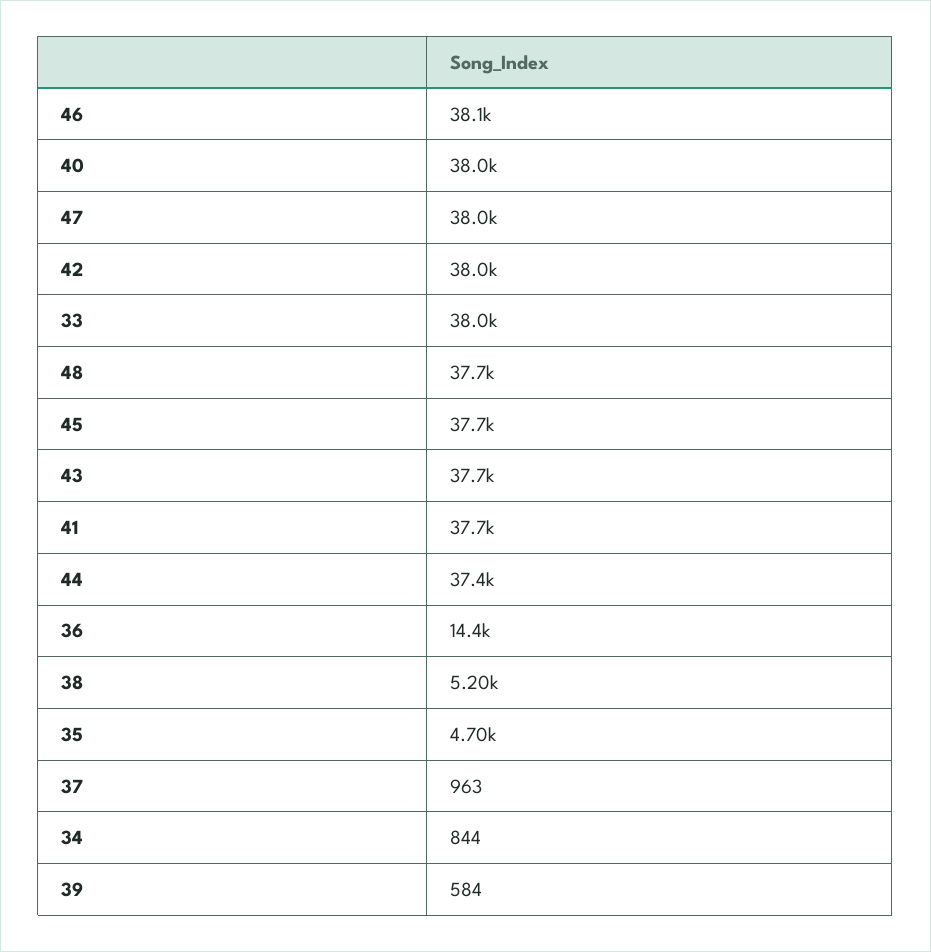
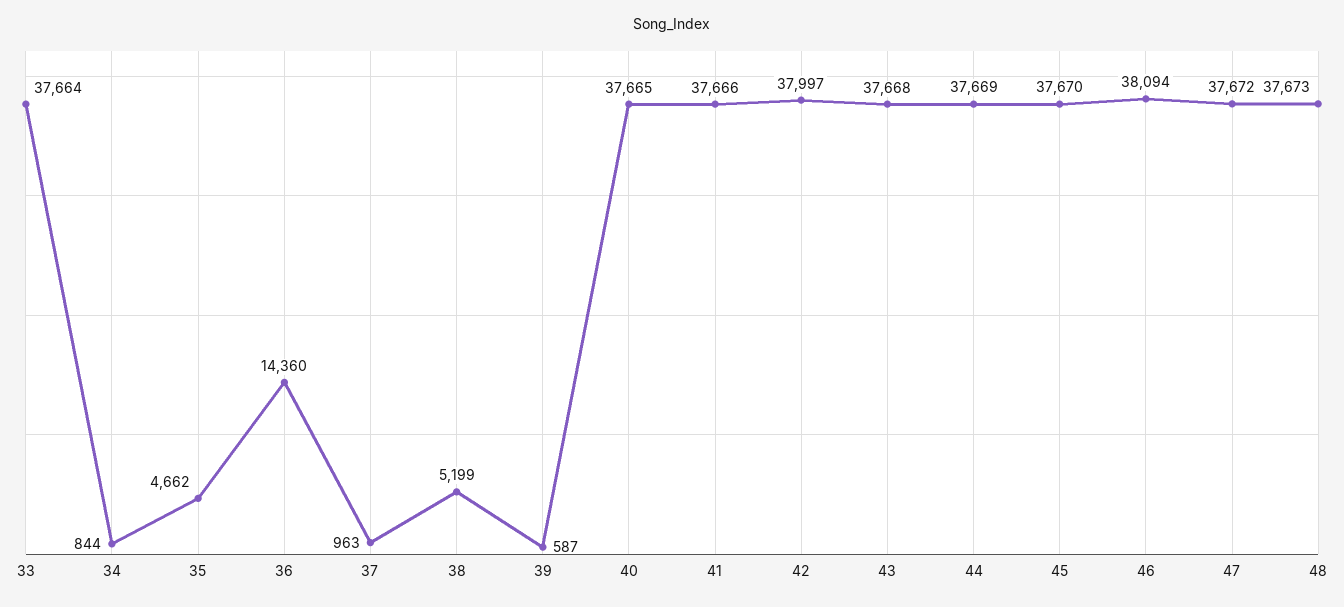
  {
    "46": 38094,
-   "40": 38000,
+   "40": 37665,
-   "47": 38000,
+   "47": 37672,
    "42": 37997,
-   "33": 38000,
+   "33": 37664,
    "48": 37673,
    "45": 37670,
    "43": 37668,
    "41": 37666,
-   "44": 37400,
+   "44": 37669,
    "36": 14360,
    "38": 5199,
-   "35": 4700,
+   "35": 4662,
    "37": 963,
    "34": 844,
-   "39": 584
+   "39": 587
  }

